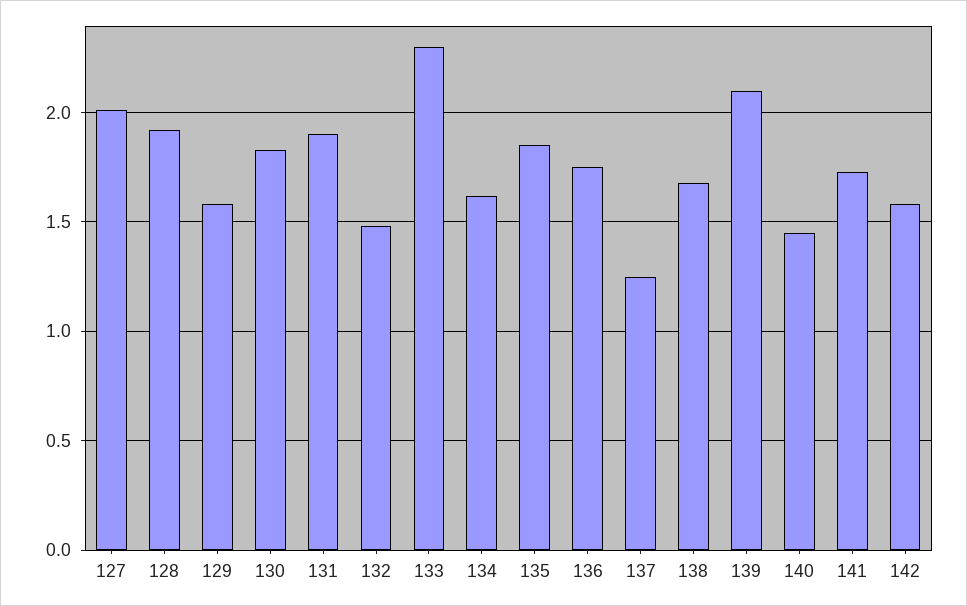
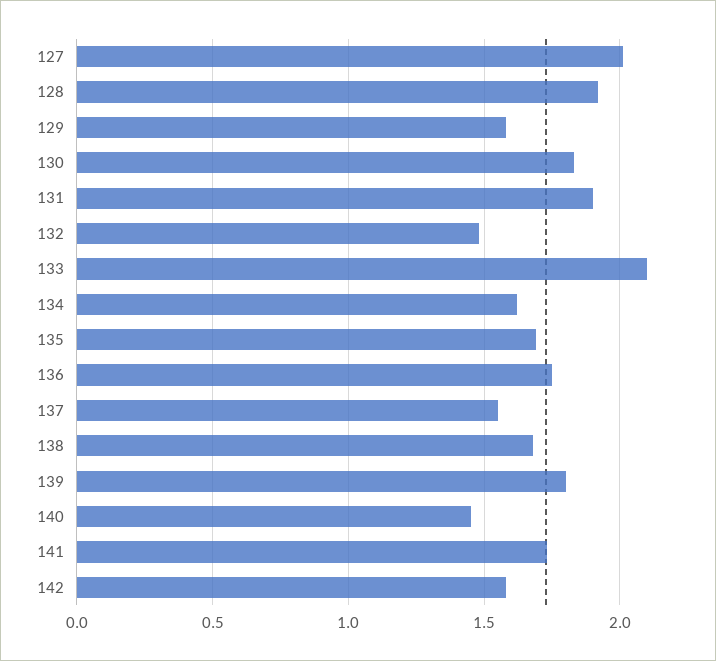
  {
    "127": 2,
    "128": 1.9,
    "129": 1.6,
    "130": 1.85,
    "131": 1.9,
    "132": 1.5,
-   "133": 2.3,
+   "133": 2.1,
    "134": 1.6,
-   "135": 1.85,
+   "135": 1.7,
    "136": 1.75,
-   "137": 1.25,
+   "137": 1.55,
    "138": 1.7,
-   "139": 2.1,
+   "139": 1.8,
    "140": 1.45,
    "141": 1.75,
    "142": 1.6
  }

